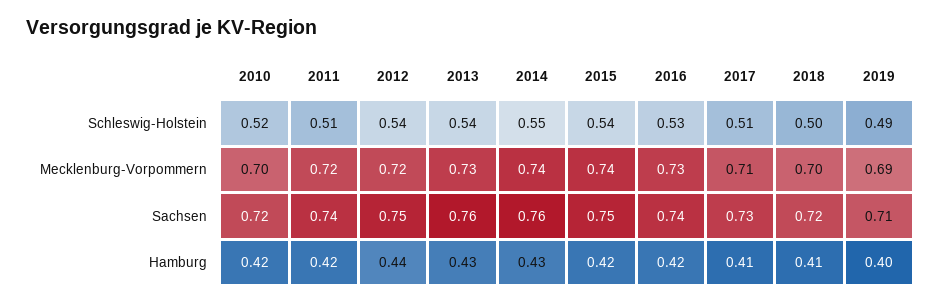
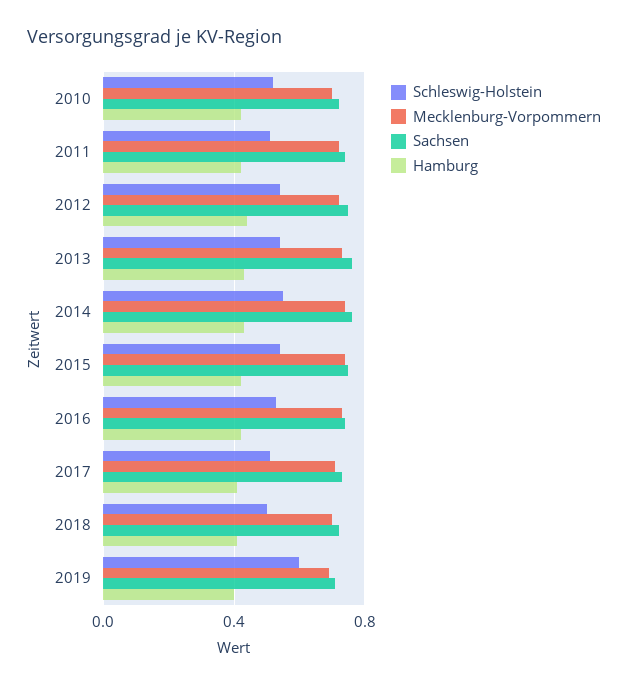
  {
    "Schleswig-Holstein": {
      "2010": 0.52,
      "2011": 0.51,
      "2012": 0.54,
      "2013": 0.54,
      "2014": 0.55,
      "2015": 0.54,
      "2016": 0.53,
      "2017": 0.51,
      "2018": 0.5,
-     "2019": 0.49
+     "2019": 0.6
    },
    "Mecklenburg-Vorpommern": {
      "2010": 0.7,
      "2011": 0.72,
      "2012": 0.72,
      "2013": 0.73,
      "2014": 0.74,
      "2015": 0.74,
      "2016": 0.73,
      "2017": 0.71,
      "2018": 0.7,
      "2019": 0.69
    },
    "Sachsen": {
      "2010": 0.72,
      "2011": 0.74,
      "2012": 0.75,
      "2013": 0.76,
      "2014": 0.76,
      "2015": 0.75,
      "2016": 0.74,
      "2017": 0.73,
      "2018": 0.72,
      "2019": 0.71
    },
    "Hamburg": {
      "2010": 0.42,
      "2011": 0.42,
      "2012": 0.44,
      "2013": 0.43,
      "2014": 0.43,
      "2015": 0.42,
      "2016": 0.42,
      "2017": 0.41,
      "2018": 0.41,
      "2019": 0.4
    }
  }

